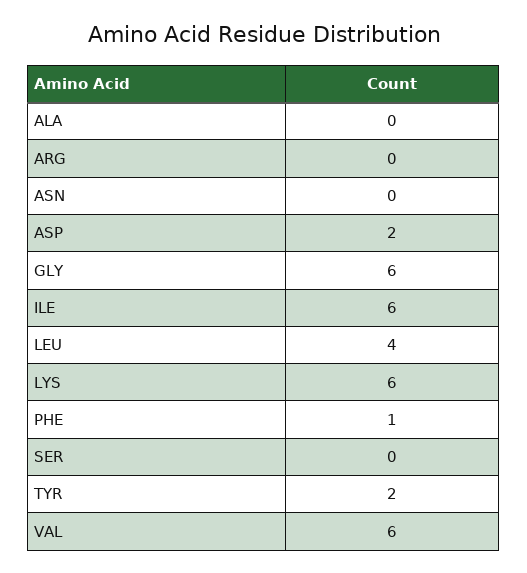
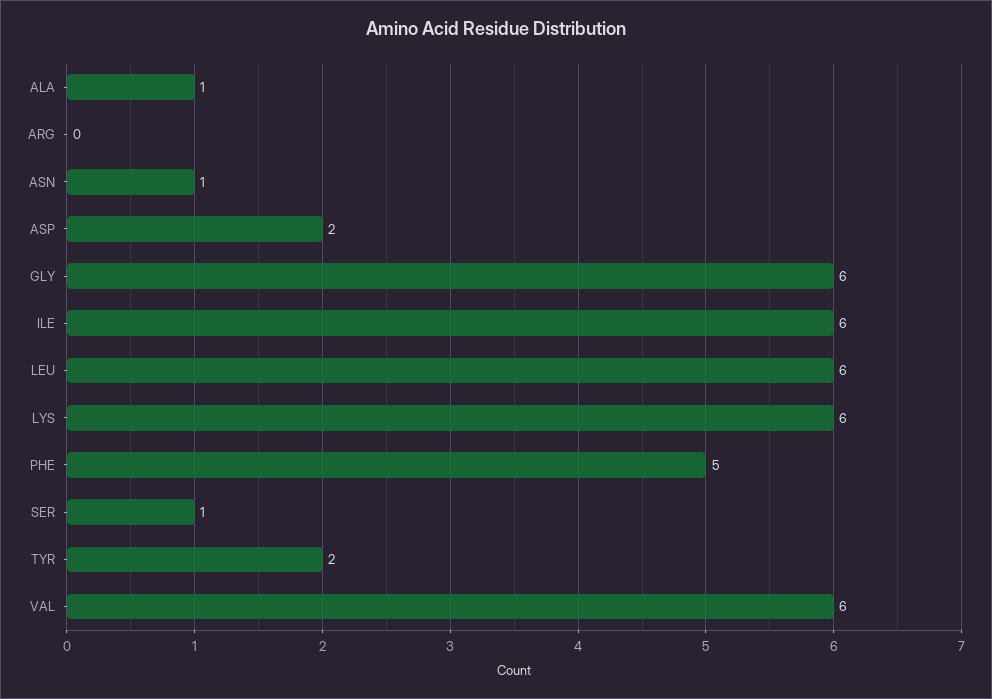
  {
-   "ALA": 0,
+   "ALA": 1,
    "ARG": 0,
-   "ASN": 0,
+   "ASN": 1,
    "ASP": 2,
    "GLY": 6,
    "ILE": 6,
-   "LEU": 4,
+   "LEU": 6,
    "LYS": 6,
-   "PHE": 1,
+   "PHE": 5,
-   "SER": 0,
+   "SER": 1,
    "TYR": 2,
    "VAL": 6
  }

